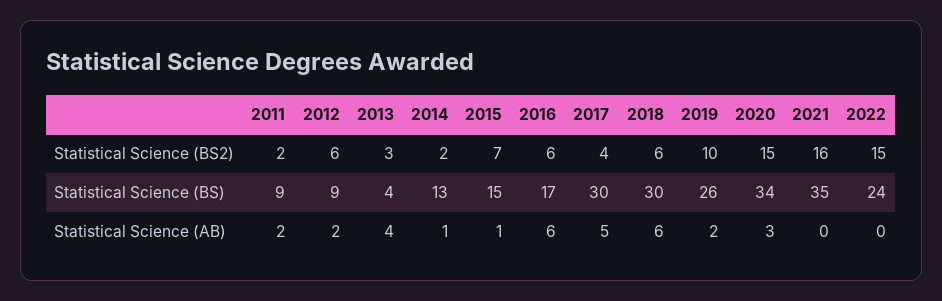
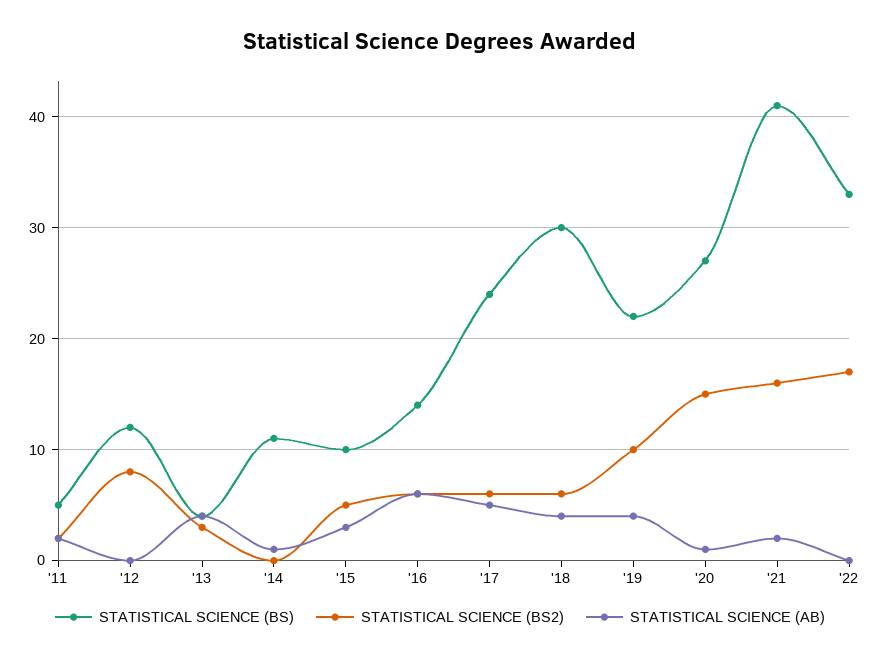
  {
    "Statistical Science (BS2)": {
      "2011": 2,
-     "2012": 6,
+     "2012": 8,
      "2013": 3,
-     "2014": 2,
+     "2014": 0,
-     "2015": 7,
+     "2015": 5,
      "2016": 6,
-     "2017": 4,
+     "2017": 6,
      "2018": 6,
      "2019": 10,
      "2020": 15,
      "2021": 16,
-     "2022": 15
+     "2022": 17
    },
    "Statistical Science (BS)": {
-     "2011": 9,
+     "2011": 5,
-     "2012": 9,
+     "2012": 12,
      "2013": 4,
-     "2014": 13,
+     "2014": 11,
-     "2015": 15,
+     "2015": 10,
-     "2016": 17,
+     "2016": 14,
-     "2017": 30,
+     "2017": 24,
      "2018": 30,
-     "2019": 26,
+     "2019": 22,
-     "2020": 34,
+     "2020": 27,
-     "2021": 35,
+     "2021": 41,
-     "2022": 24
+     "2022": 33
    },
    "Statistical Science (AB)": {
      "2011": 2,
-     "2012": 2,
+     "2012": 0,
      "2013": 4,
      "2014": 1,
-     "2015": 1,
+     "2015": 3,
      "2016": 6,
      "2017": 5,
-     "2018": 6,
+     "2018": 4,
-     "2019": 2,
+     "2019": 4,
-     "2020": 3,
+     "2020": 1,
-     "2021": 0,
+     "2021": 2,
      "2022": 0
    }
  }

